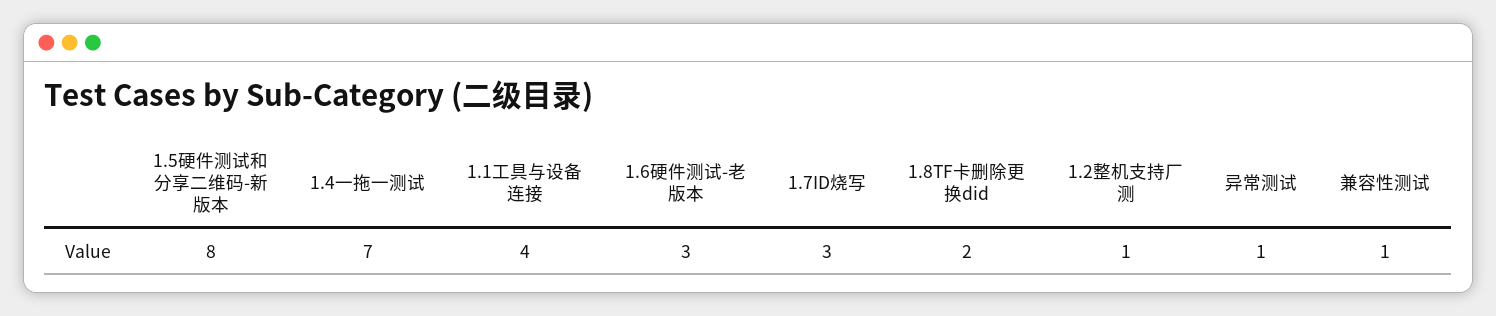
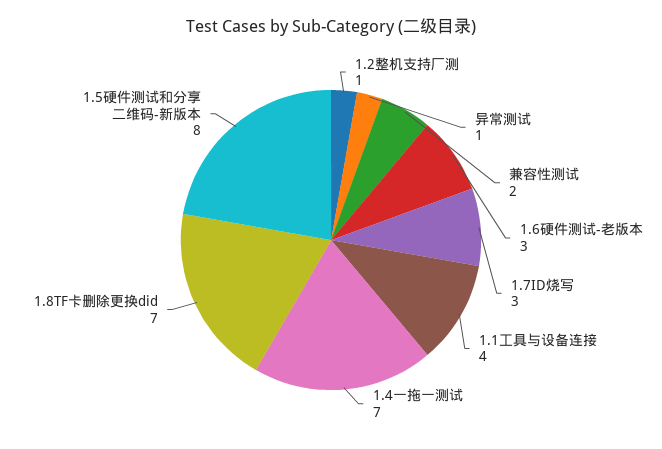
  {
    "1.5硬件测试和分享二维码-新版本": 8,
    "1.4一拖一测试": 7,
    "1.1工具与设备连接": 4,
    "1.6硬件测试-老版本": 3,
    "1.7ID烧写": 3,
-   "1.8TF卡删除更换did": 2,
+   "1.8TF卡删除更换did": 7,
    "1.2整机支持厂测": 1,
    "异常测试": 1,
-   "兼容性测试": 1
+   "兼容性测试": 2
  }

